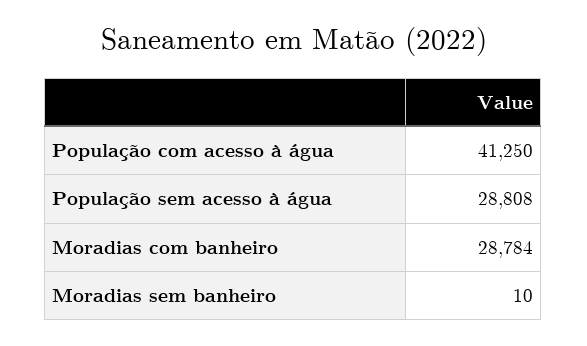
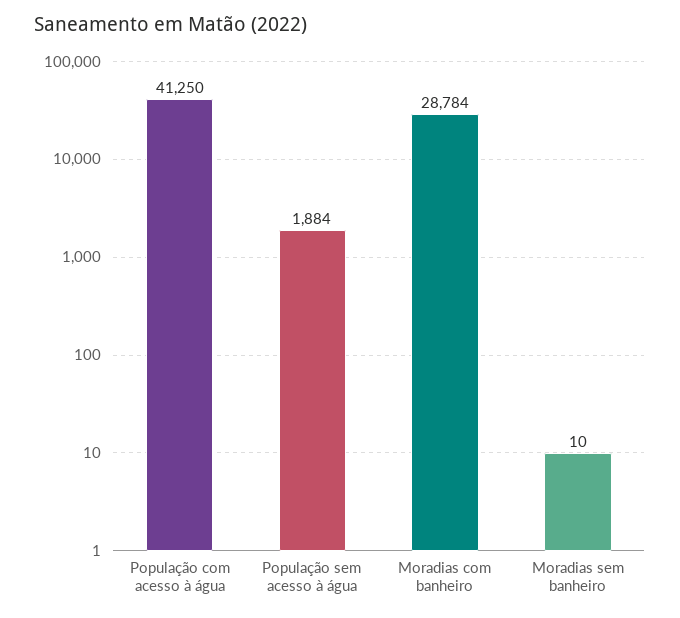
  {
    "População com acesso à água": 41250,
-   "População sem acesso à água": 28808,
+   "População sem acesso à água": 1884,
    "Moradias com banheiro": 28784,
    "Moradias sem banheiro": 10
  }

